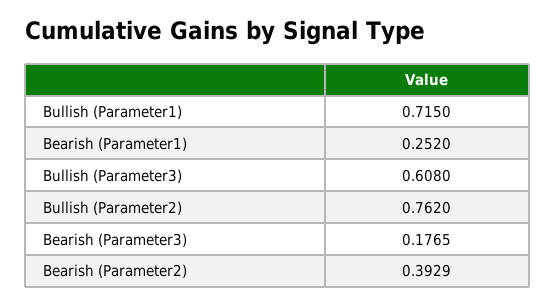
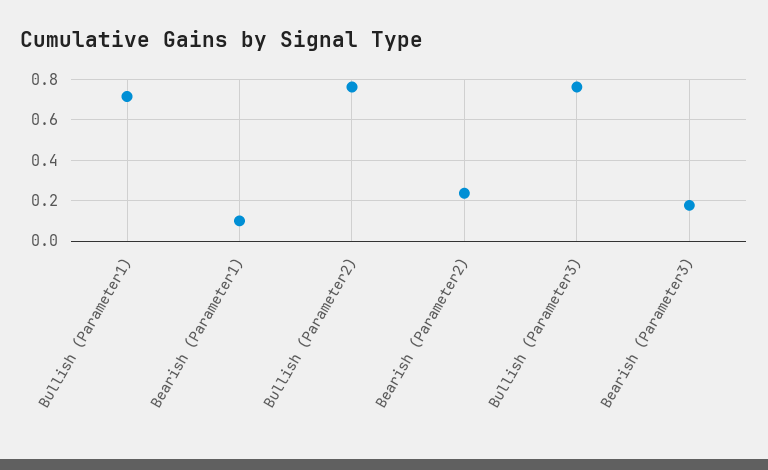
  {
    "Bullish (Parameter1)": 0.715,
-   "Bearish (Parameter1)": 0.252,
+   "Bearish (Parameter1)": 0.1,
-   "Bullish (Parameter3)": 0.608,
+   "Bullish (Parameter3)": 0.75,
    "Bullish (Parameter2)": 0.762,
    "Bearish (Parameter3)": 0.1765,
-   "Bearish (Parameter2)": 0.3929
+   "Bearish (Parameter2)": 0.25
  }

